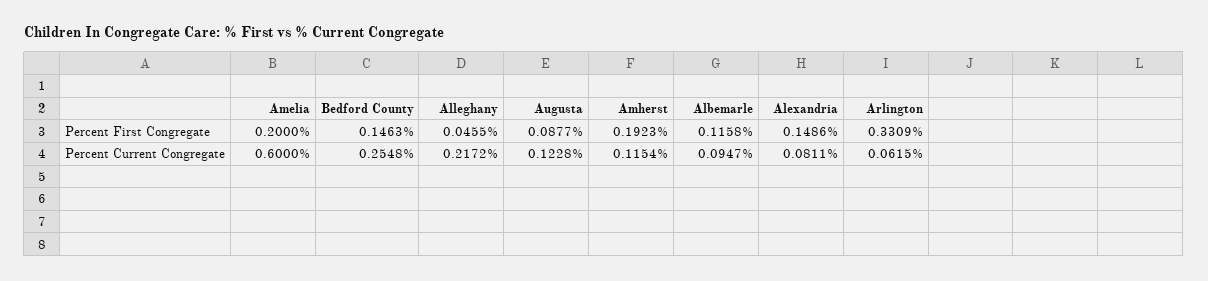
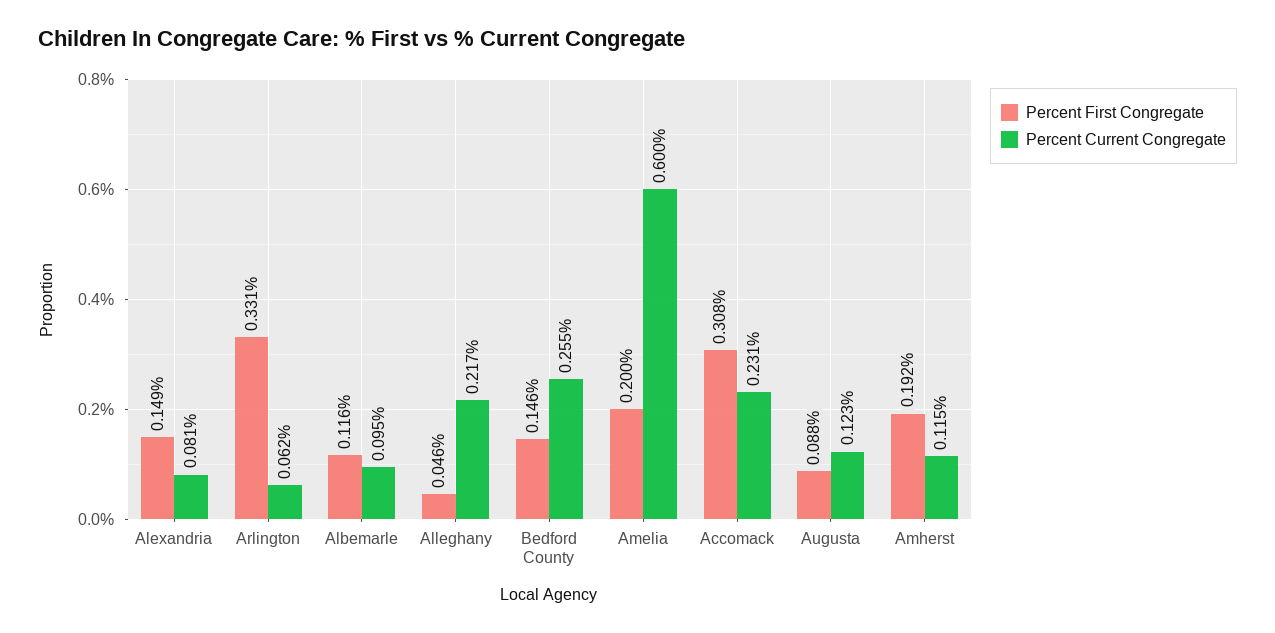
  {
    "Percent First Congregate": {
      "Amelia": 0.2,
      "Bedford County": 0.1463,
      "Alleghany": 0.0455,
      "Augusta": 0.0877,
      "Amherst": 0.1923,
      "Albemarle": 0.1158,
      "Alexandria": 0.1486,
-     "Arlington": 0.3309
+     "Arlington": 0.3309,
+     "Accomack": 0.308
    },
    "Percent Current Congregate": {
      "Amelia": 0.6,
      "Bedford County": 0.2548,
      "Alleghany": 0.2172,
      "Augusta": 0.1228,
      "Amherst": 0.1154,
      "Albemarle": 0.0947,
      "Alexandria": 0.0811,
-     "Arlington": 0.0615
+     "Arlington": 0.0615,
+     "Accomack": 0.231
    }
  }

